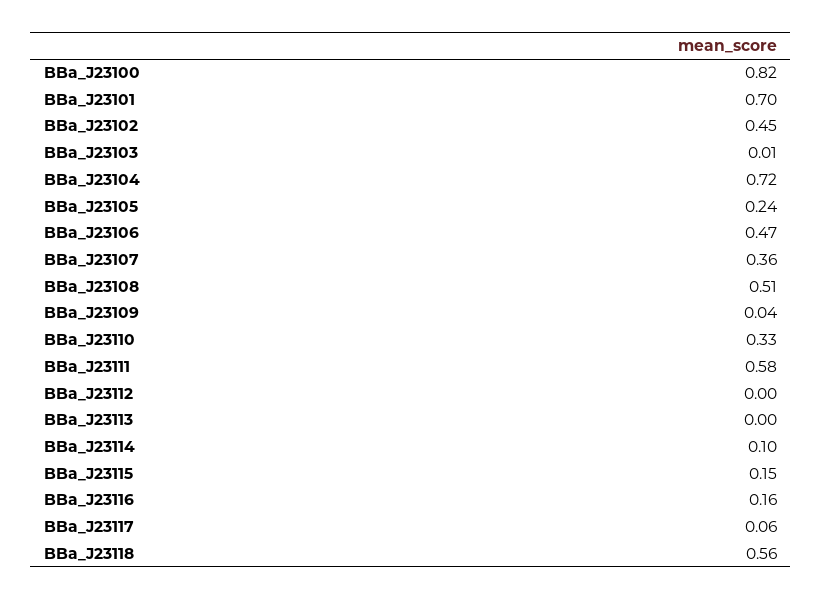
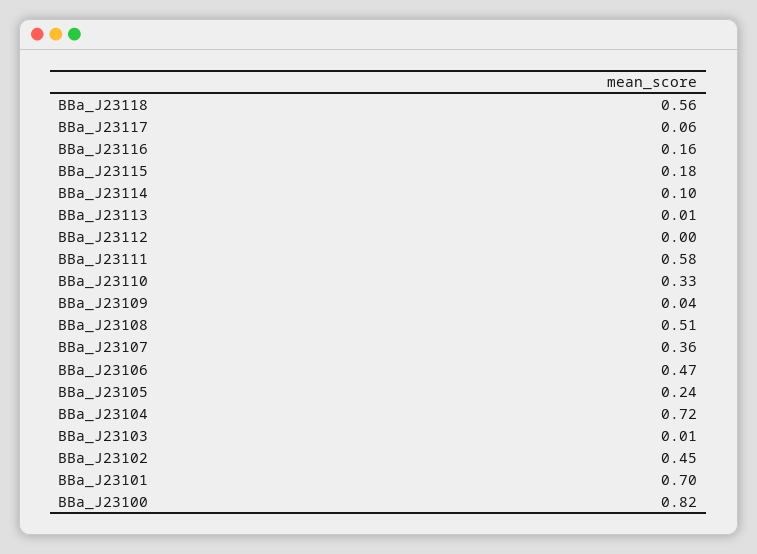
  {
    "BBa_J23100": 0.82,
    "BBa_J23101": 0.7,
    "BBa_J23102": 0.45,
    "BBa_J23103": 0.01,
    "BBa_J23104": 0.72,
    "BBa_J23105": 0.24,
    "BBa_J23106": 0.47,
    "BBa_J23107": 0.36,
    "BBa_J23108": 0.51,
    "BBa_J23109": 0.04,
    "BBa_J23110": 0.33,
    "BBa_J23111": 0.58,
    "BBa_J23112": 0,
-   "BBa_J23113": 0,
+   "BBa_J23113": 0.01,
    "BBa_J23114": 0.1,
-   "BBa_J23115": 0.15,
+   "BBa_J23115": 0.18,
    "BBa_J23116": 0.16,
    "BBa_J23117": 0.06,
    "BBa_J23118": 0.56
  }

